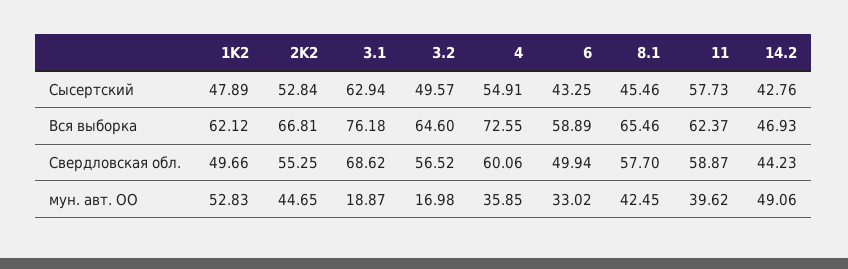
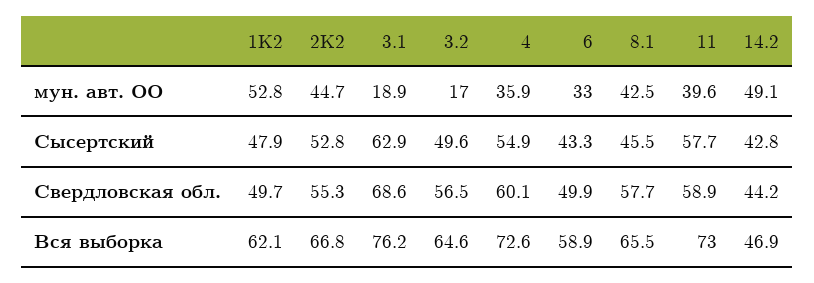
  {
    "1K2": {
      "Сысертский": 47.89,
      "Вся выборка": 62.12,
      "Свердловская обл.": 49.66,
      "мун. авт. ОО": 52.83
    },
    "2K2": {
      "Сысертский": 52.84,
      "Вся выборка": 66.81,
      "Свердловская обл.": 55.25,
      "мун. авт. ОО": 44.65
    },
    "3.1": {
      "Сысертский": 62.94,
      "Вся выборка": 76.18,
      "Свердловская обл.": 68.62,
      "мун. авт. ОО": 18.87
    },
    "3.2": {
      "Сысертский": 49.57,
      "Вся выборка": 64.6,
      "Свердловская обл.": 56.52,
      "мун. авт. ОО": 16.98
    },
    "4": {
      "Сысертский": 54.91,
      "Вся выборка": 72.55,
      "Свердловская обл.": 60.06,
      "мун. авт. ОО": 35.85
    },
    "6": {
      "Сысертский": 43.25,
      "Вся выборка": 58.89,
      "Свердловская обл.": 49.94,
      "мун. авт. ОО": 33.02
    },
    "8.1": {
      "Сысертский": 45.46,
      "Вся выборка": 65.46,
      "Свердловская обл.": 57.7,
      "мун. авт. ОО": 42.45
    },
    "11": {
      "Сысертский": 57.73,
-     "Вся выборка": 62.37,
+     "Вся выборка": 73,
      "Свердловская обл.": 58.87,
      "мун. авт. ОО": 39.62
    },
    "14.2": {
      "Сысертский": 42.76,
      "Вся выборка": 46.93,
      "Свердловская обл.": 44.23,
      "мун. авт. ОО": 49.06
    }
  }

